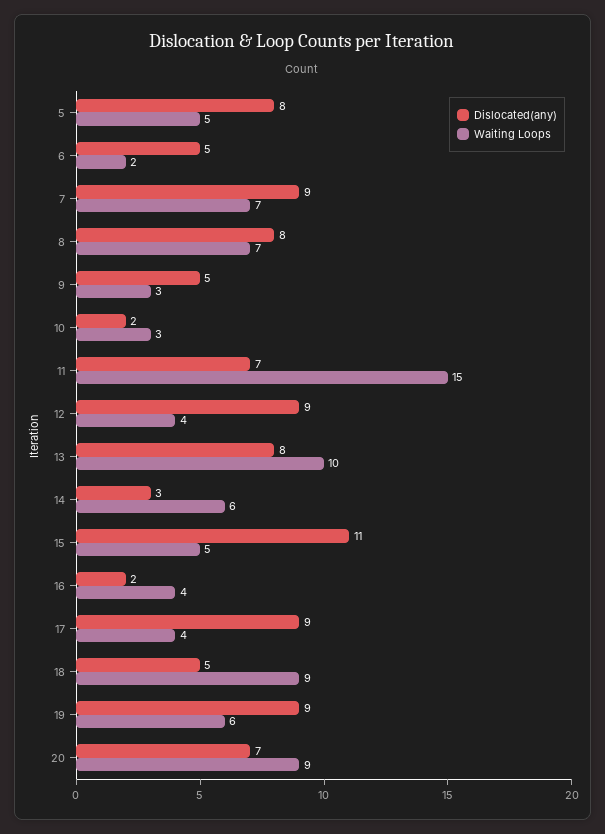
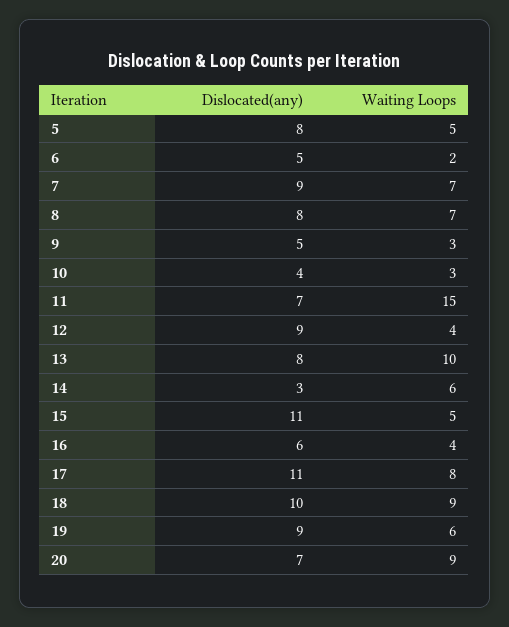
  {
    "Dislocated(any)": {
      "5": 8,
      "6": 5,
      "7": 9,
      "8": 8,
      "9": 5,
-     "10": 2,
+     "10": 4,
      "11": 7,
      "12": 9,
      "13": 8,
      "14": 3,
      "15": 11,
-     "16": 2,
+     "16": 6,
-     "17": 9,
+     "17": 11,
-     "18": 5,
+     "18": 10,
      "19": 9,
      "20": 7
    },
    "Waiting Loops": {
      "5": 5,
      "6": 2,
      "7": 7,
      "8": 7,
      "9": 3,
      "10": 3,
      "11": 15,
      "12": 4,
      "13": 10,
      "14": 6,
      "15": 5,
      "16": 4,
-     "17": 4,
+     "17": 8,
      "18": 9,
      "19": 6,
      "20": 9
    }
  }

